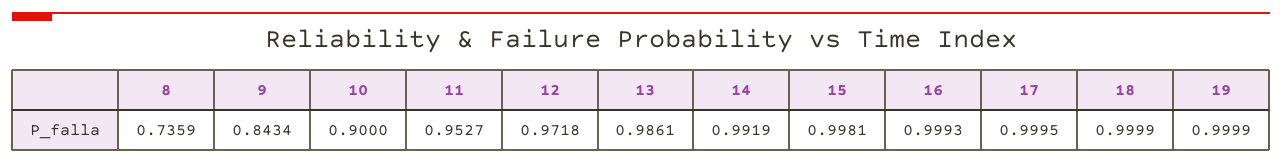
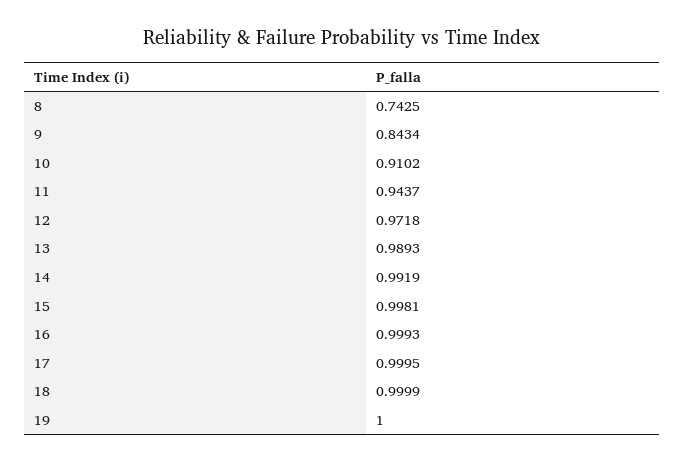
  {
-   "8": 0.7359,
+   "8": 0.7425,
    "9": 0.8434,
-   "10": 0.9,
+   "10": 0.9102,
-   "11": 0.9527,
+   "11": 0.9437,
    "12": 0.9718,
-   "13": 0.9861,
+   "13": 0.9893,
    "14": 0.9919,
    "15": 0.9981,
    "16": 0.9993,
    "17": 0.9995,
    "18": 0.9999,
-   "19": 0.9999
+   "19": 1
  }

